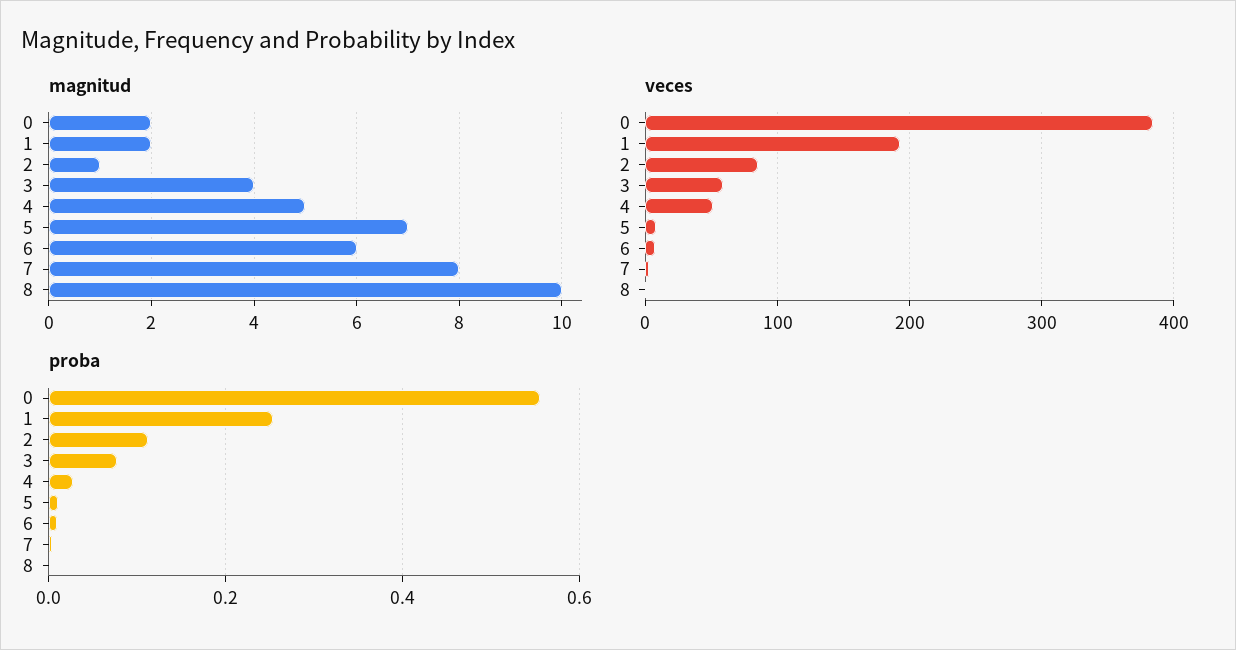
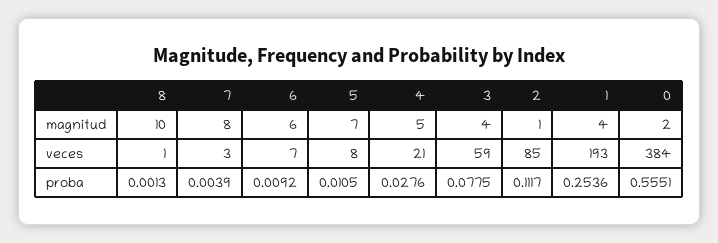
  {
    "magnitud": {
      "0": 2,
-     "1": 2,
+     "1": 4,
      "2": 1,
      "3": 4,
      "4": 5,
      "5": 7,
      "6": 6,
      "7": 8,
      "8": 10
    },
    "veces": {
      "0": 384,
      "1": 193,
      "2": 85,
      "3": 59,
-     "4": 50,
+     "4": 21,
      "5": 8,
      "6": 7,
      "7": 3,
      "8": 1
    },
    "proba": {
      "0": 0.5551,
      "1": 0.2536,
      "2": 0.1117,
      "3": 0.0775,
      "4": 0.0276,
      "5": 0.0105,
      "6": 0.0092,
      "7": 0.0039,
      "8": 0.0013
    }
  }

